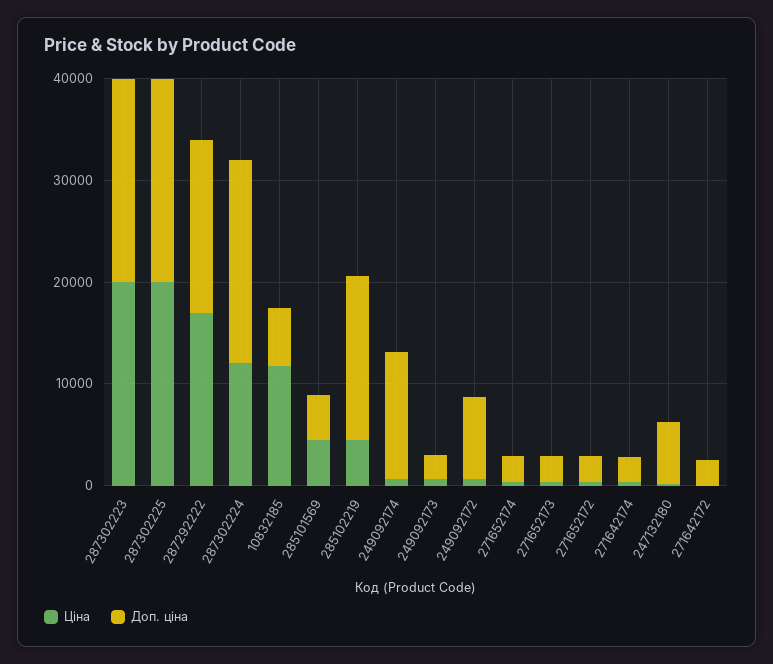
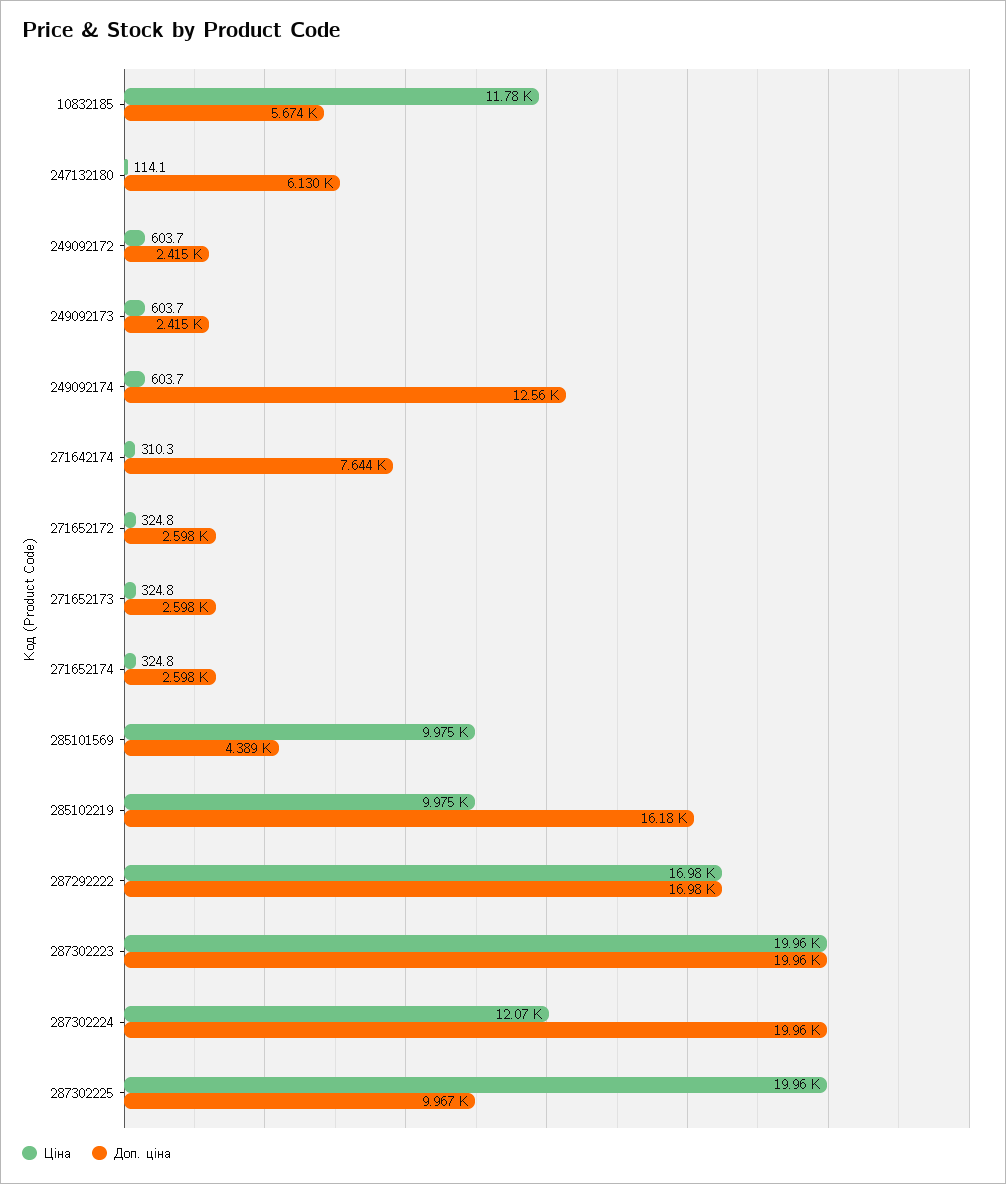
  {
    "Ціна": {
      "287302223": 19960,
      "287302225": 19960,
      "287292222": 16980,
      "287302224": 12070,
      "10832185": 11780,
-     "285101569": 4000,
+     "285101569": 9975,
-     "285102219": 4000,
+     "285102219": 9975,
      "249092174": 603.7,
      "249092173": 603.7,
      "249092172": 603.7,
      "271652174": 324.8,
      "271652173": 324.8,
      "271652172": 324.8,
      "271642174": 310.3,
-     "247132180": 114.1,
+     "247132180": 114.1
-     "271642172": 0
    },
    "Доп. ціна": {
      "287302223": 19960,
-     "287302225": 20000,
+     "287302225": 9967,
      "287292222": 16980,
      "287302224": 19960,
      "10832185": 5674,
      "285101569": 4389,
      "285102219": 16180,
      "249092174": 12560,
      "249092173": 2415,
-     "249092172": 8000,
+     "249092172": 2415,
      "271652174": 2598,
      "271652173": 2598,
      "271652172": 2598,
-     "271642174": 2000,
+     "271642174": 7644,
-     "247132180": 6130,
+     "247132180": 6130
-     "271642172": 2000
    }
  }

